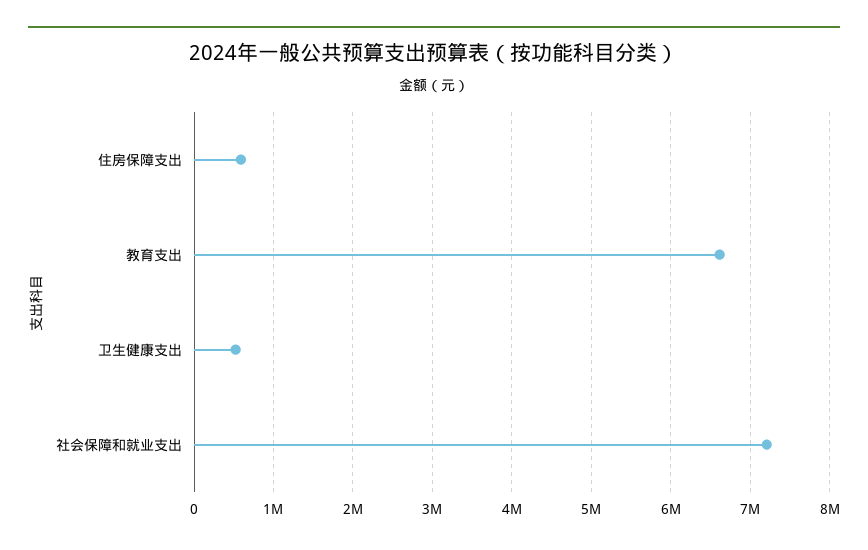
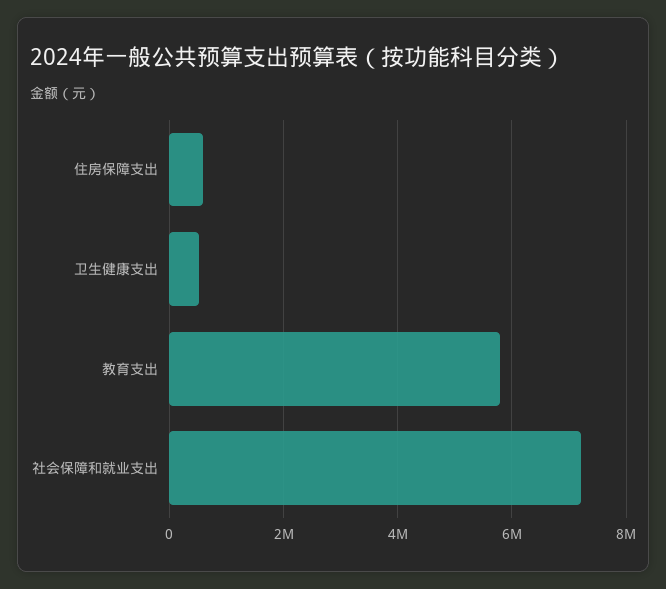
  {
    "住房保障支出": 600000,
-   "教育支出": 6600000,
+   "教育支出": 5800000,
    "卫生健康支出": 500000,
    "社会保障和就业支出": 7200000
  }

